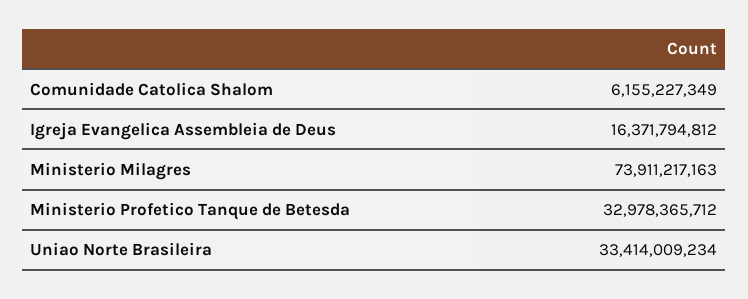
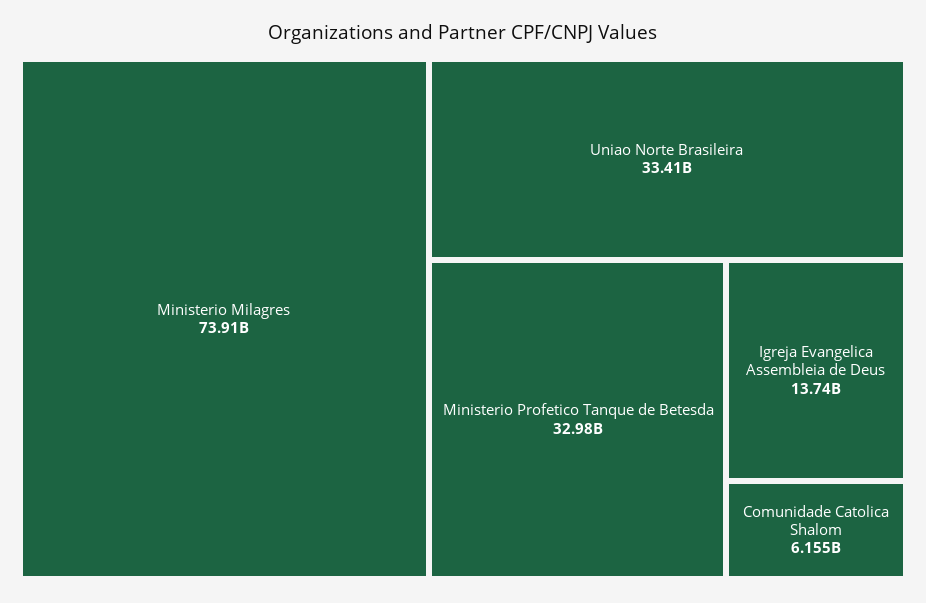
  {
    "Comunidade Catolica Shalom": 6155227349,
-   "Igreja Evangelica Assembleia de Deus": 16371794812,
+   "Igreja Evangelica Assembleia de Deus": 13740000000,
    "Ministerio Milagres": 73911217163,
    "Ministerio Profetico Tanque de Betesda": 32978365712,
    "Uniao Norte Brasileira": 33414009234
  }

